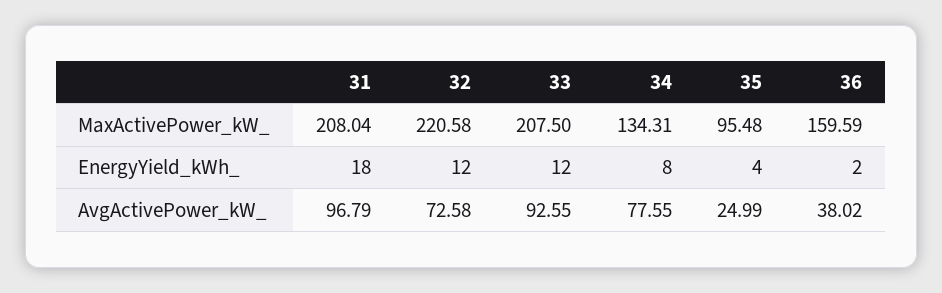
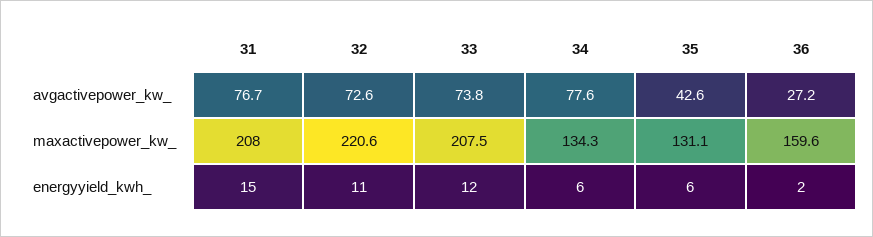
  {
    "31": {
      "MaxActivePower_kW_": 208.04,
-     "EnergyYield_kWh_": 18,
+     "EnergyYield_kWh_": 15,
-     "AvgActivePower_kW_": 96.79
+     "AvgActivePower_kW_": 76.7
    },
    "32": {
      "MaxActivePower_kW_": 220.58,
-     "EnergyYield_kWh_": 12,
+     "EnergyYield_kWh_": 11,
      "AvgActivePower_kW_": 72.58
    },
    "33": {
      "MaxActivePower_kW_": 207.5,
      "EnergyYield_kWh_": 12,
-     "AvgActivePower_kW_": 92.55
+     "AvgActivePower_kW_": 73.8
    },
    "34": {
      "MaxActivePower_kW_": 134.31,
-     "EnergyYield_kWh_": 8,
+     "EnergyYield_kWh_": 6,
      "AvgActivePower_kW_": 77.55
    },
    "35": {
-     "MaxActivePower_kW_": 95.48,
+     "MaxActivePower_kW_": 131.1,
-     "EnergyYield_kWh_": 4,
+     "EnergyYield_kWh_": 6,
-     "AvgActivePower_kW_": 24.99
+     "AvgActivePower_kW_": 42.6
    },
    "36": {
      "MaxActivePower_kW_": 159.59,
      "EnergyYield_kWh_": 2,
-     "AvgActivePower_kW_": 38.02
+     "AvgActivePower_kW_": 27.2
    }
  }

